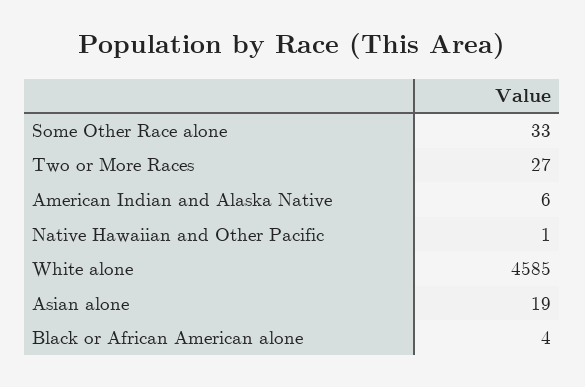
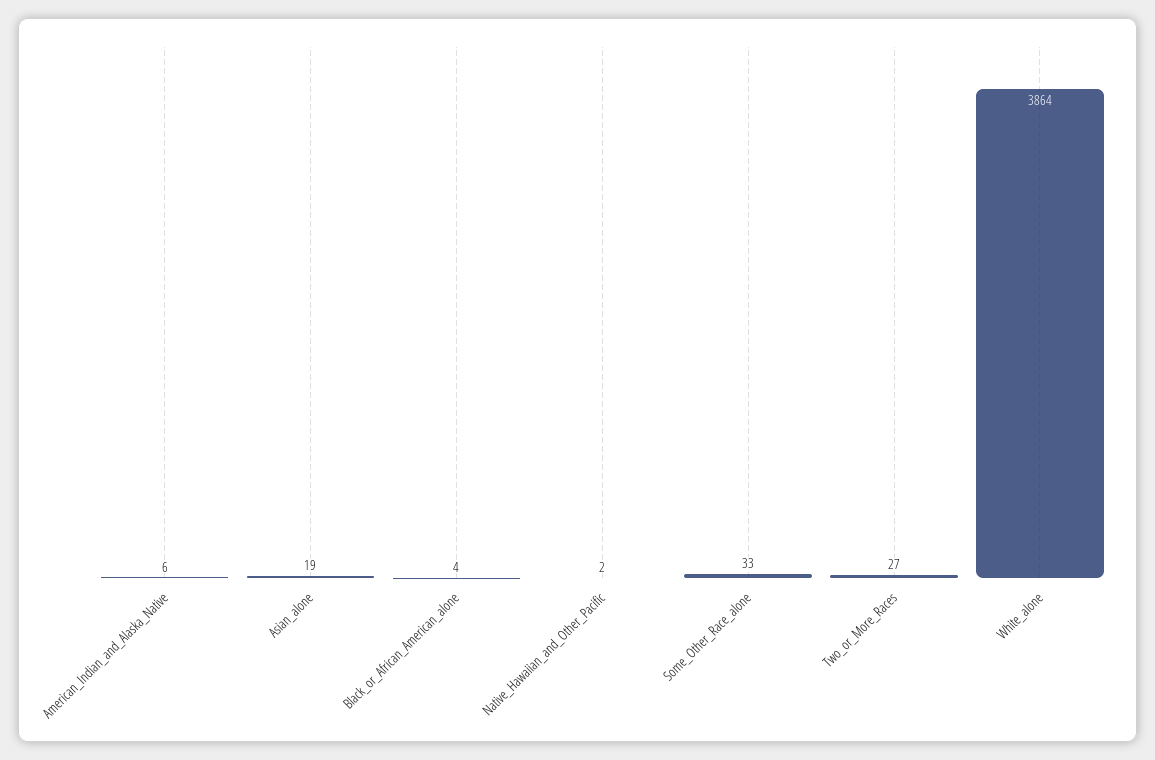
  {
    "Some Other Race alone": 33,
    "Two or More Races": 27,
    "American Indian and Alaska Native": 6,
-   "Native Hawaiian and Other Pacific": 1,
+   "Native Hawaiian and Other Pacific": 2,
-   "White alone": 4585,
+   "White alone": 3864,
    "Asian alone": 19,
    "Black or African American alone": 4
  }

